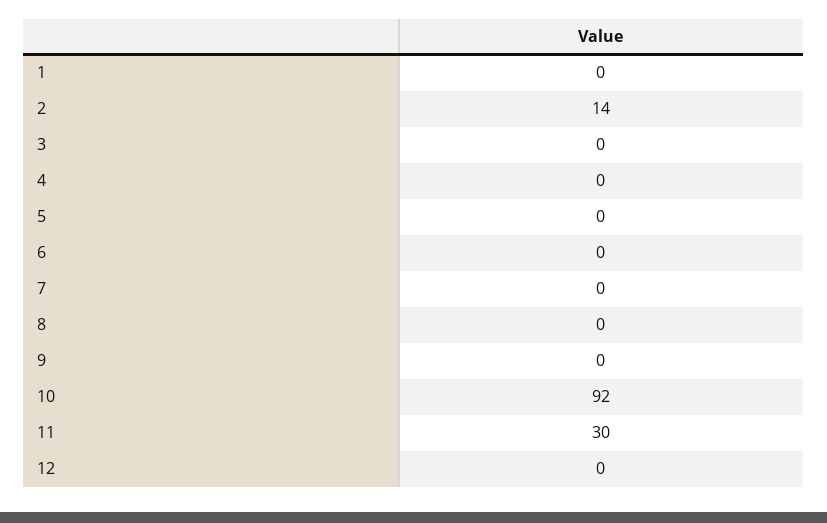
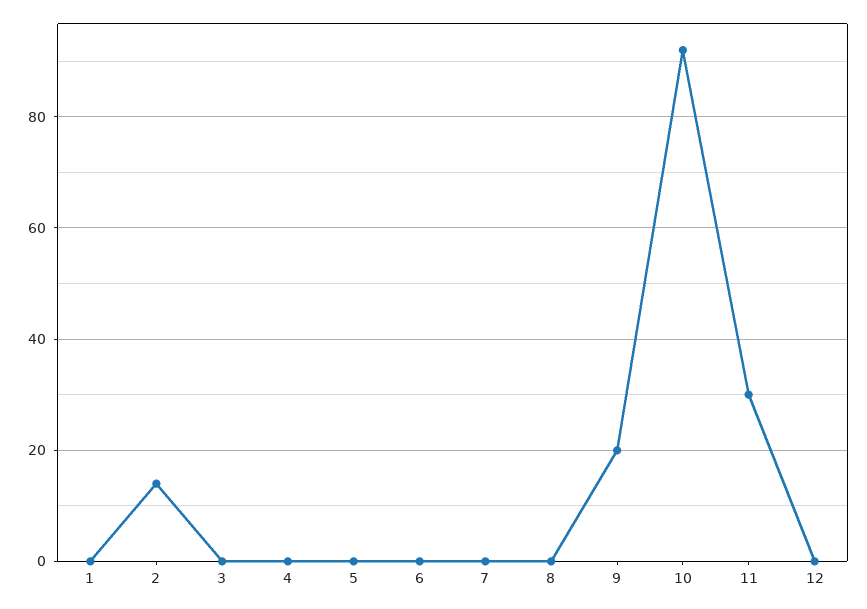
  {
    "1": 0,
    "2": 14,
    "3": 0,
    "4": 0,
    "5": 0,
    "6": 0,
    "7": 0,
    "8": 0,
-   "9": 0,
+   "9": 20,
    "10": 92,
    "11": 30,
    "12": 0
  }

